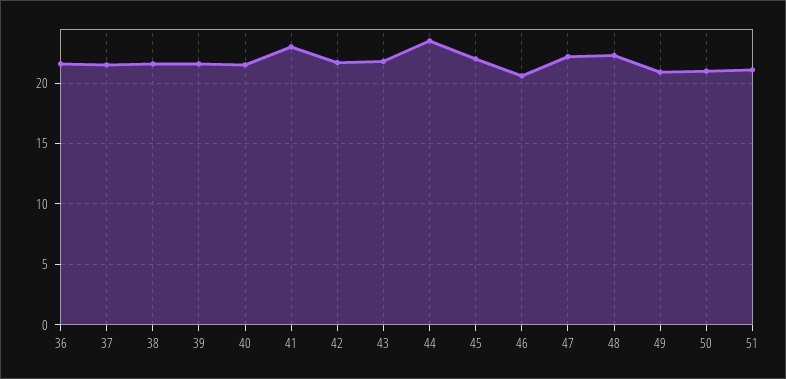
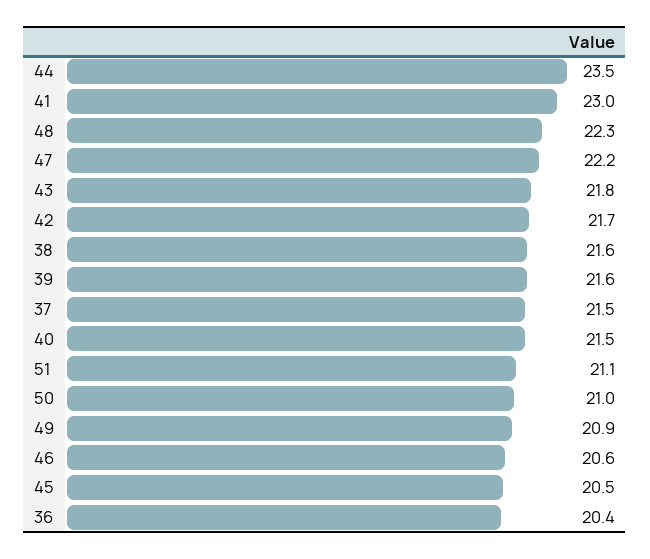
  {
-   "36": 21.5,
+   "36": 20.4,
    "37": 21.5,
    "38": 21.6,
    "39": 21.6,
    "40": 21.5,
    "41": 23,
    "42": 21.7,
    "43": 21.8,
    "44": 23.5,
-   "45": 22,
+   "45": 20.5,
    "46": 20.6,
    "47": 22.2,
    "48": 22.3,
    "49": 20.9,
    "50": 21,
    "51": 21.1
  }

